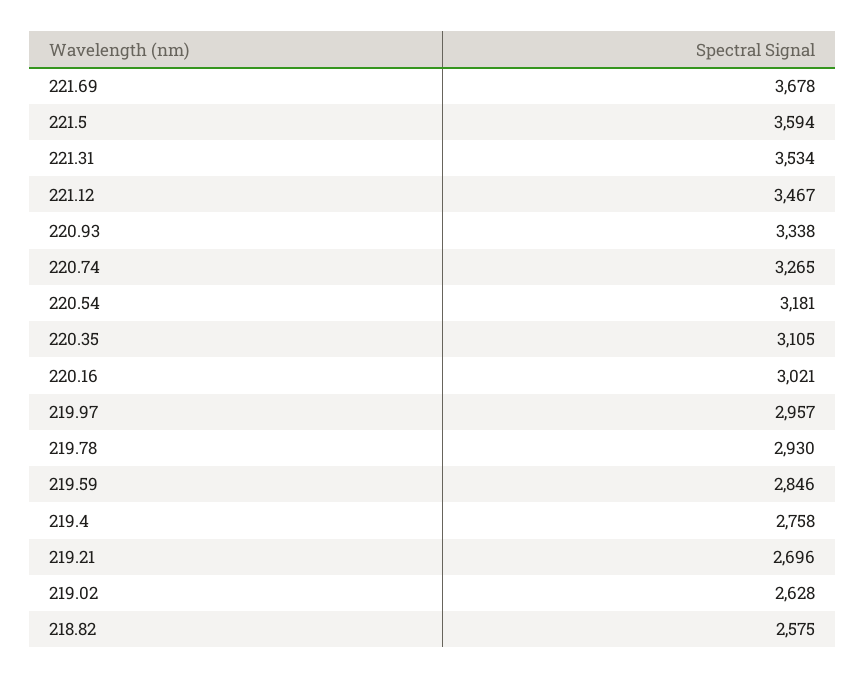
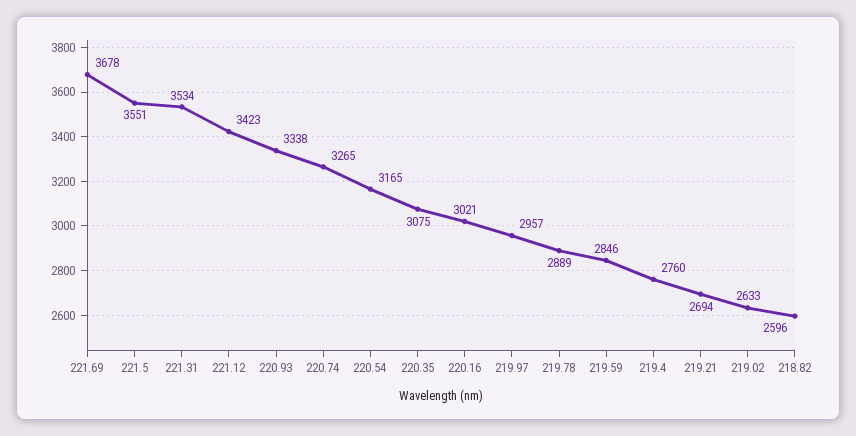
  {
    "221.69": 3678,
-   "221.5": 3594,
+   "221.5": 3551,
    "221.31": 3534,
-   "221.12": 3467,
+   "221.12": 3423,
    "220.93": 3338,
    "220.74": 3265,
-   "220.54": 3181,
+   "220.54": 3165,
-   "220.35": 3105,
+   "220.35": 3075,
    "220.16": 3021,
    "219.97": 2957,
-   "219.78": 2930,
+   "219.78": 2889,
    "219.59": 2846,
-   "219.4": 2758,
+   "219.4": 2760,
-   "219.21": 2696,
+   "219.21": 2694,
-   "219.02": 2628,
+   "219.02": 2633,
-   "218.82": 2575
+   "218.82": 2596
  }

